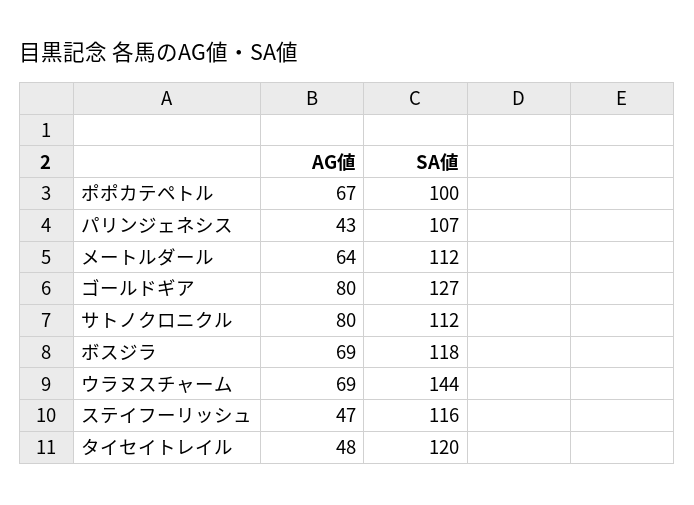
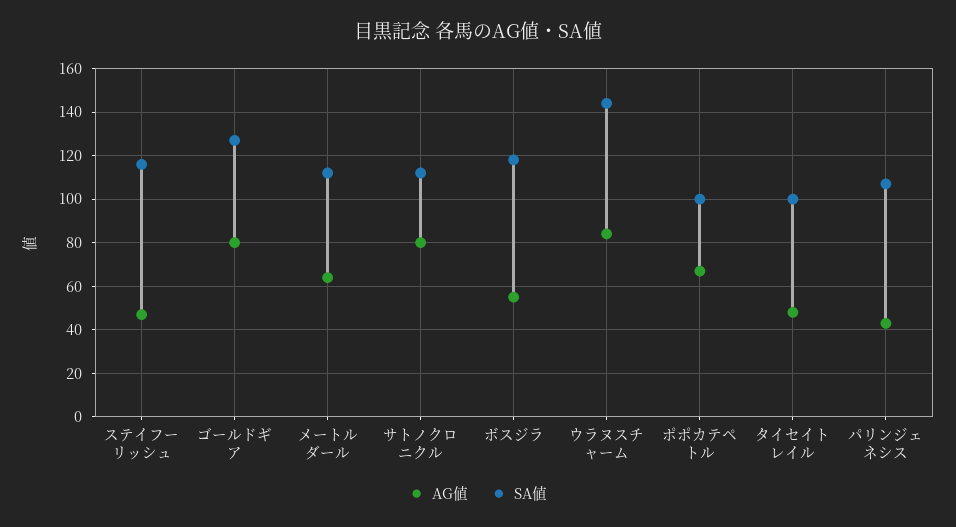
  {
    "AG値": {
      "ポポカテペトル": 67,
      "パリンジェネシス": 43,
      "メートルダール": 64,
      "ゴールドギア": 80,
      "サトノクロニクル": 80,
-     "ボスジラ": 69,
+     "ボスジラ": 55,
-     "ウラヌスチャーム": 69,
+     "ウラヌスチャーム": 85,
      "ステイフーリッシュ": 47,
      "タイセイトレイル": 48
    },
    "SA値": {
      "ポポカテペトル": 100,
      "パリンジェネシス": 107,
      "メートルダール": 112,
      "ゴールドギア": 127,
      "サトノクロニクル": 112,
      "ボスジラ": 118,
      "ウラヌスチャーム": 144,
      "ステイフーリッシュ": 116,
-     "タイセイトレイル": 120
+     "タイセイトレイル": 100
    }
  }

